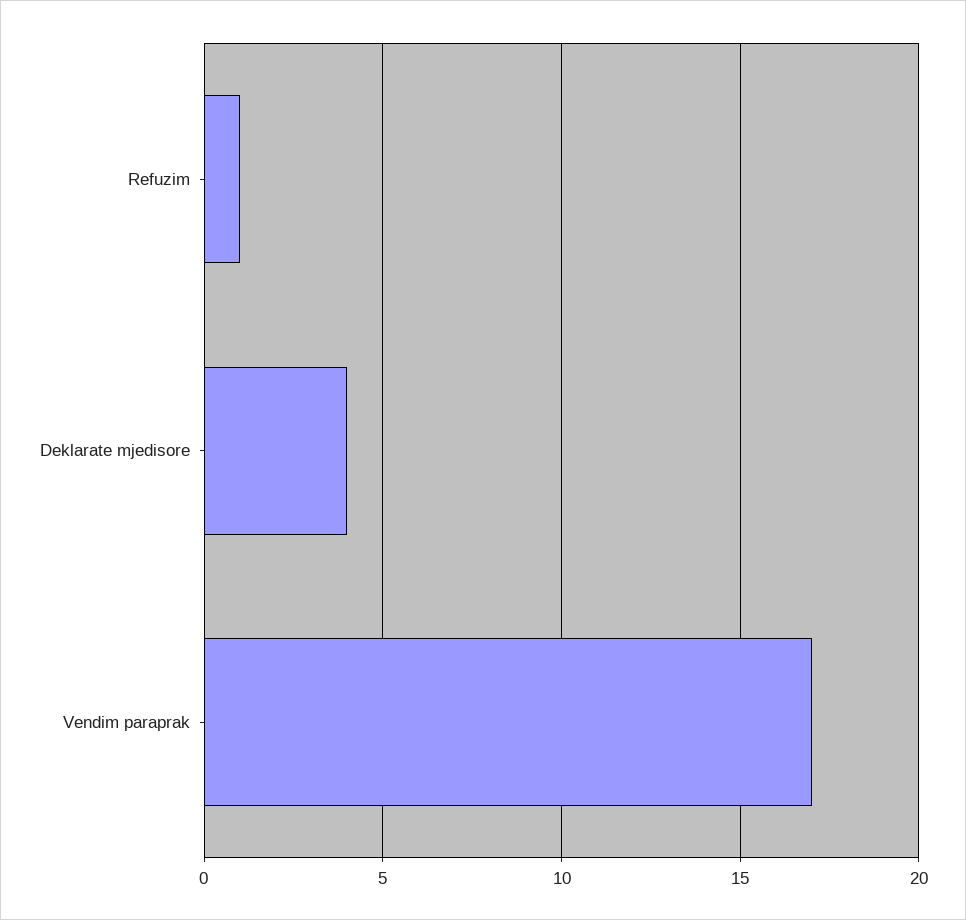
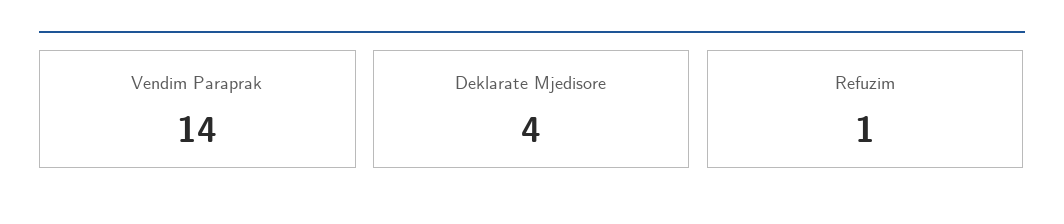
  {
    "Refuzim": 1,
    "Deklarate mjedisore": 4,
-   "Vendim paraprak": 17
+   "Vendim paraprak": 14
  }

